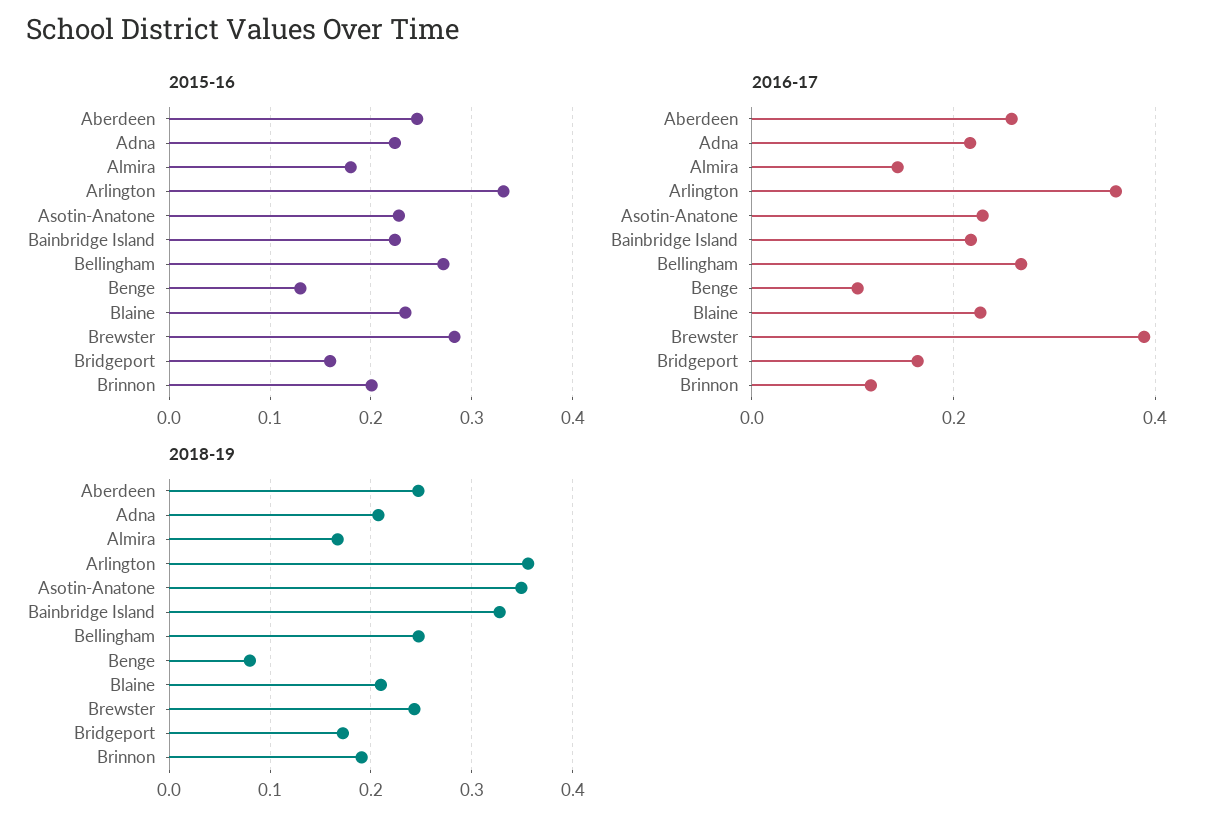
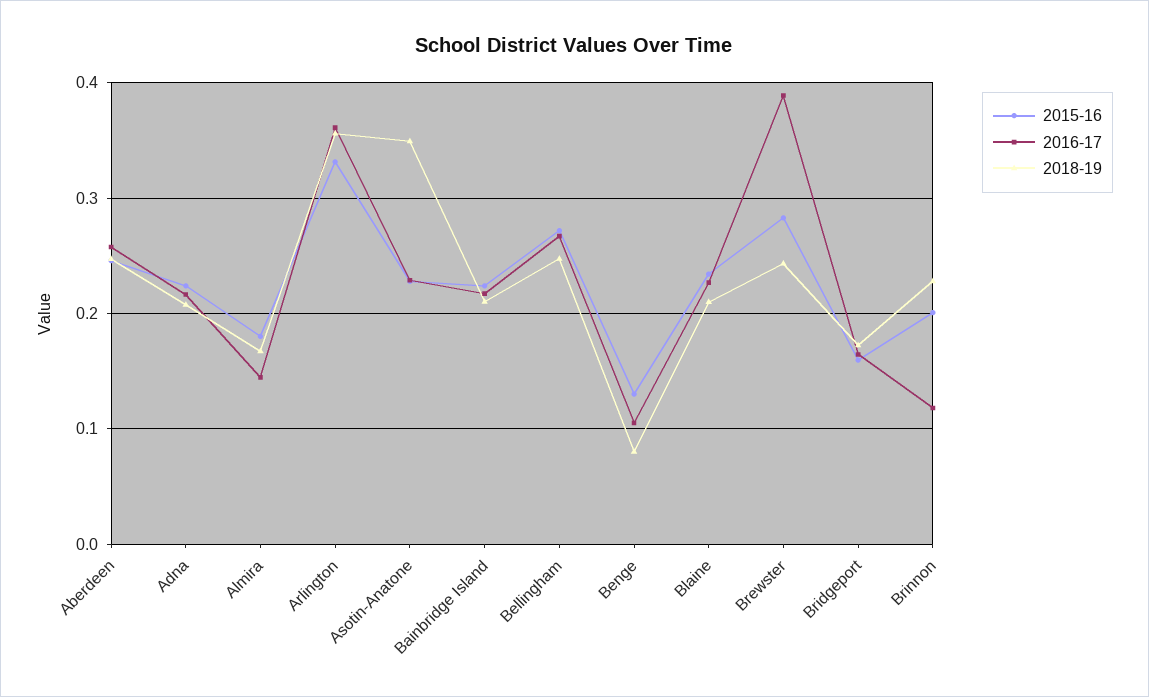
  {
    "2015-16": {
      "Aberdeen": 0.25,
      "Adna": 0.22,
      "Almira": 0.18,
      "Arlington": 0.33,
      "Asotin-Anatone": 0.23,
      "Bainbridge Island": 0.22,
      "Bellingham": 0.27,
      "Benge": 0.13,
      "Blaine": 0.23,
      "Brewster": 0.28,
      "Bridgeport": 0.16,
      "Brinnon": 0.2
    },
    "2016-17": {
      "Aberdeen": 0.26,
      "Adna": 0.22,
      "Almira": 0.14,
      "Arlington": 0.36,
      "Asotin-Anatone": 0.23,
      "Bainbridge Island": 0.22,
      "Bellingham": 0.27,
      "Benge": 0.11,
      "Blaine": 0.23,
      "Brewster": 0.39,
      "Bridgeport": 0.16,
      "Brinnon": 0.12
    },
    "2018-19": {
      "Aberdeen": 0.25,
      "Adna": 0.21,
      "Almira": 0.17,
      "Arlington": 0.36,
      "Asotin-Anatone": 0.35,
-     "Bainbridge Island": 0.33,
+     "Bainbridge Island": 0.21,
      "Bellingham": 0.25,
      "Benge": 0.08,
      "Blaine": 0.21,
      "Brewster": 0.24,
      "Bridgeport": 0.17,
-     "Brinnon": 0.19
+     "Brinnon": 0.23
    }
  }

